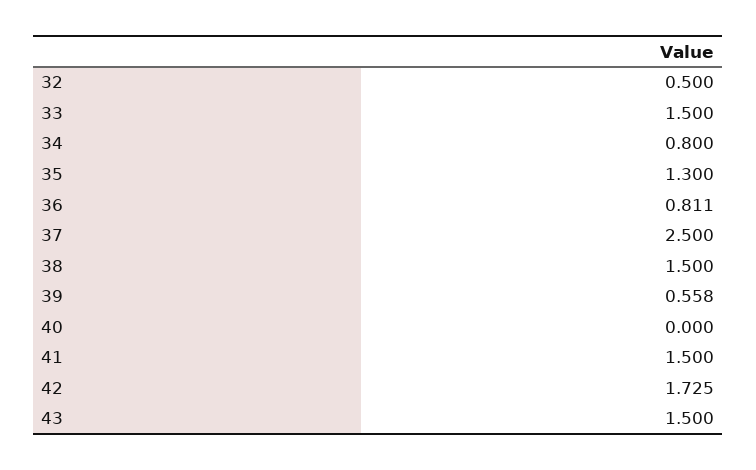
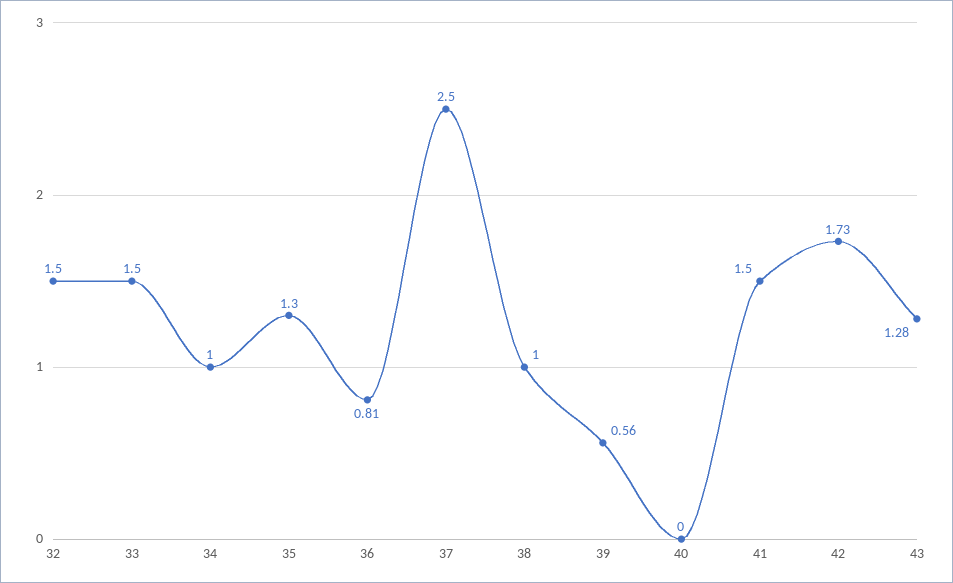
  {
-   "32": 0.5,
+   "32": 1.5,
    "33": 1.5,
-   "34": 0.8,
+   "34": 1,
    "35": 1.3,
    "36": 0.811,
    "37": 2.5,
-   "38": 1.5,
+   "38": 1,
    "39": 0.558,
    "40": 0,
    "41": 1.5,
    "42": 1.725,
-   "43": 1.5
+   "43": 1.28
  }

